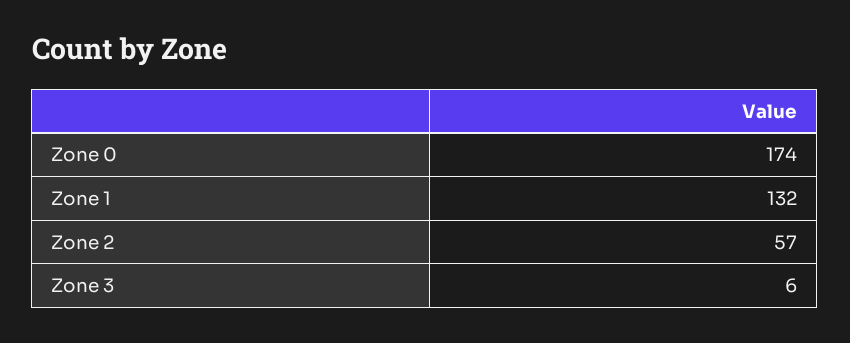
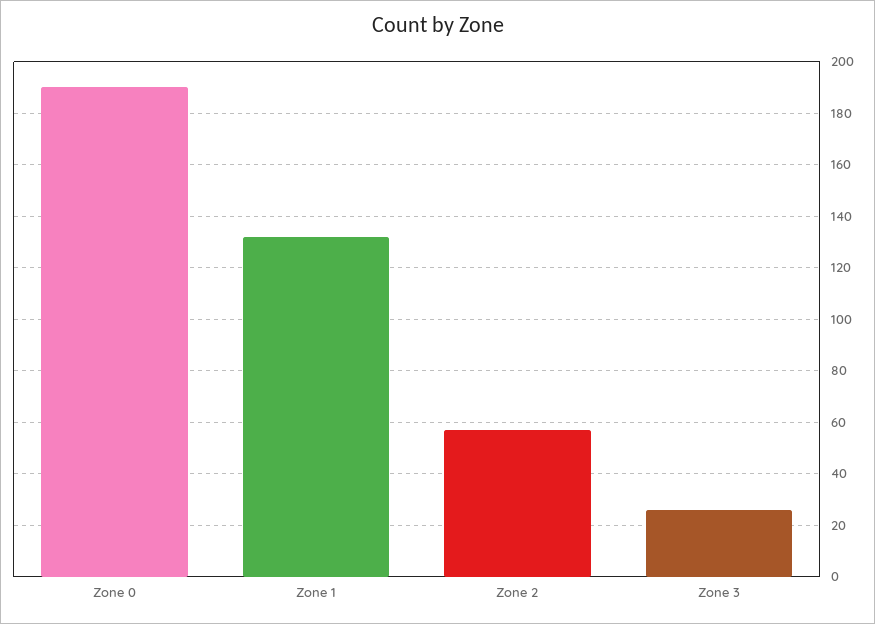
  {
-   "Zone 0": 174,
+   "Zone 0": 190,
    "Zone 1": 132,
    "Zone 2": 57,
-   "Zone 3": 6
+   "Zone 3": 25
  }

